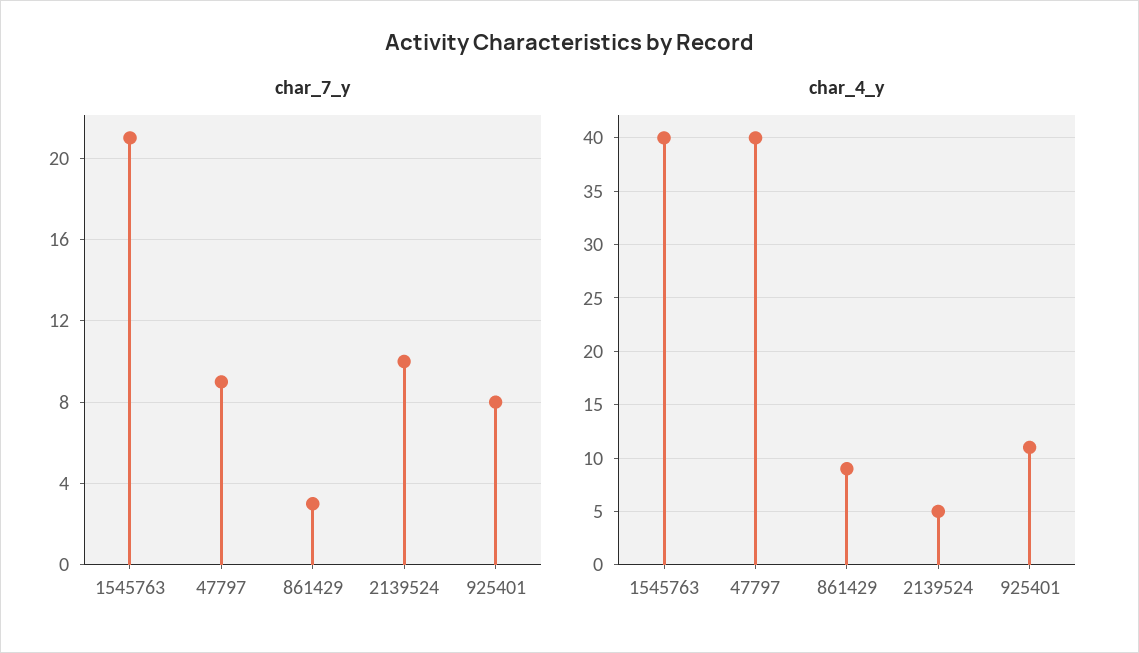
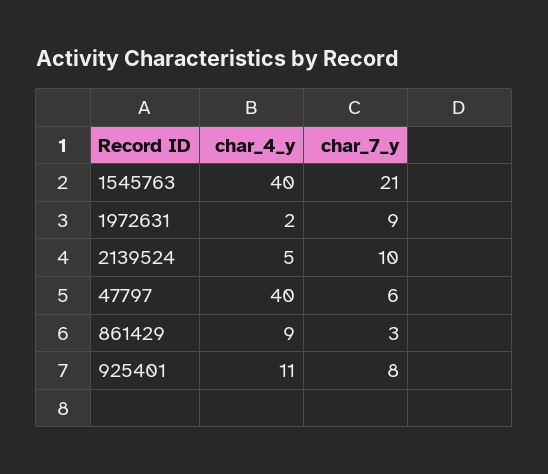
  {
    "char_7_y": {
      "1545763": 21,
-     "47797": 9,
+     "47797": 6,
      "861429": 3,
      "2139524": 10,
-     "925401": 8
+     "925401": 8,
+     "1972631": 9
    },
    "char_4_y": {
      "1545763": 40,
      "47797": 40,
      "861429": 9,
      "2139524": 5,
-     "925401": 11
+     "925401": 11,
+     "1972631": 2
    }
  }

